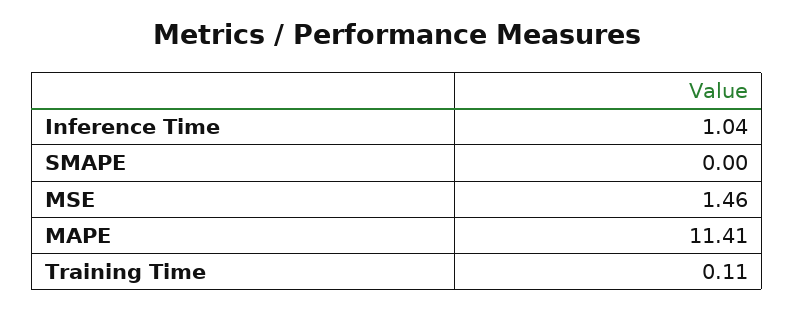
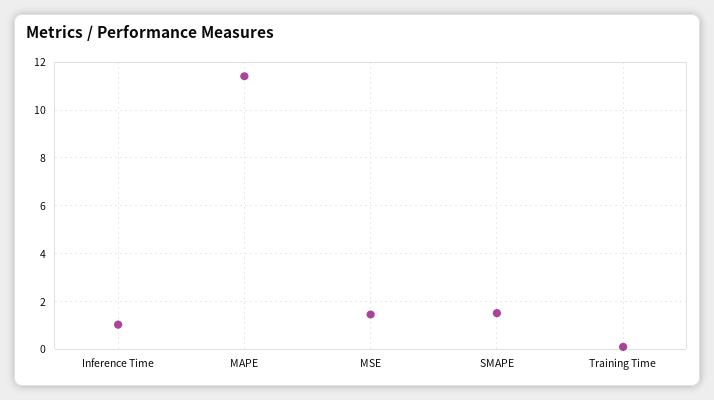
  {
    "Inference Time": 1.04,
-   "SMAPE": 0,
+   "SMAPE": 1.5,
    "MSE": 1.46,
    "MAPE": 11.41,
    "Training Time": 0.11
  }

